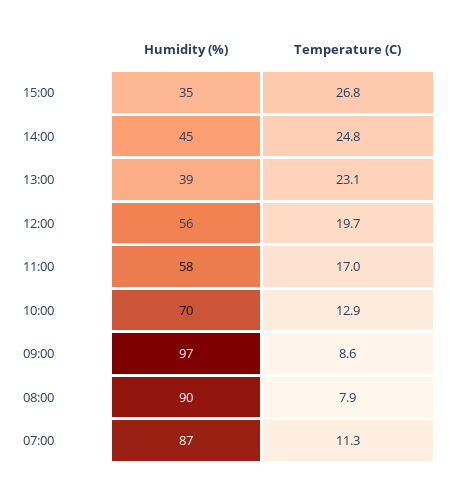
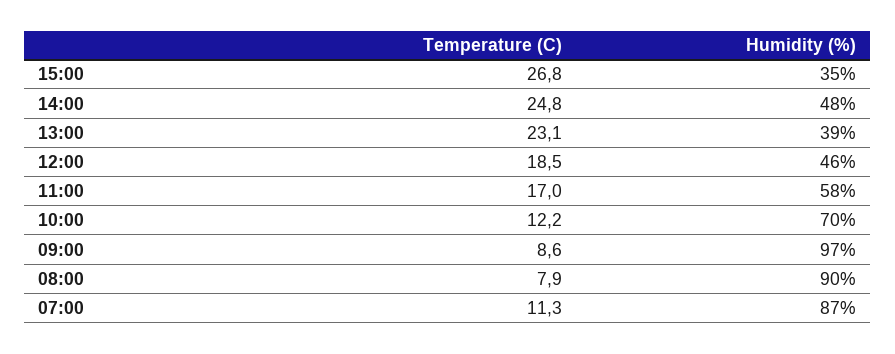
  {
    "Humidity (%)": {
      "15:00": 35,
-     "14:00": 45,
+     "14:00": 48,
      "13:00": 39,
-     "12:00": 56,
+     "12:00": 46,
      "11:00": 58,
      "10:00": 70,
      "09:00": 97,
      "08:00": 90,
      "07:00": 87
    },
    "Temperature (C)": {
      "15:00": 26.8,
      "14:00": 24.8,
      "13:00": 23.1,
-     "12:00": 19.7,
+     "12:00": 18.5,
      "11:00": 17,
-     "10:00": 12.9,
+     "10:00": 12.2,
      "09:00": 8.6,
      "08:00": 7.9,
      "07:00": 11.3
    }
  }

